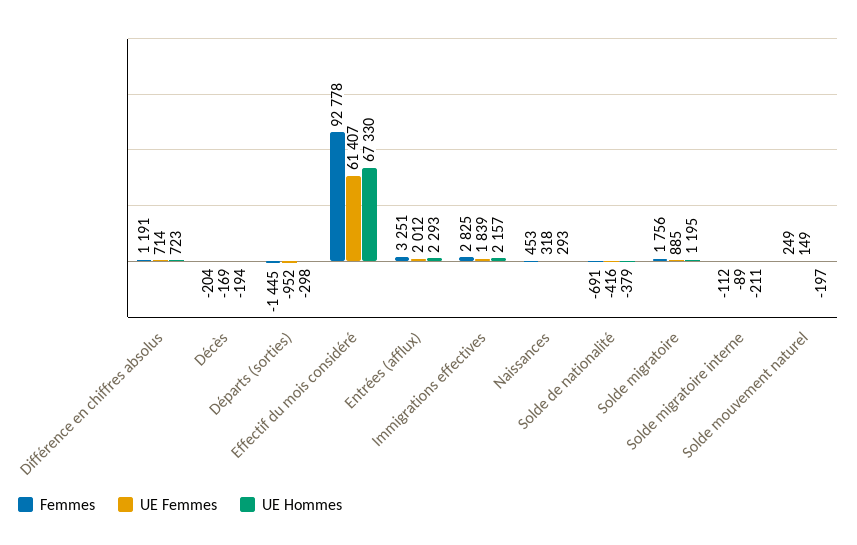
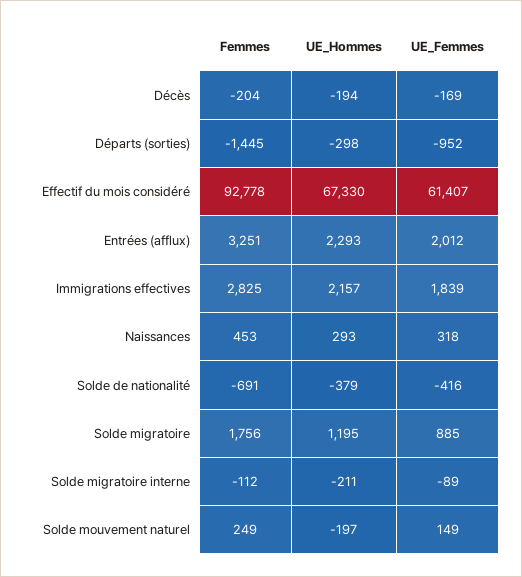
  {
    "Femmes": {
-     "Différence en chiffres absolus": 1191,
      "Décès": -204,
      "Départs (sorties)": -1445,
      "Effectif du mois considéré": 92778,
      "Entrées (afflux)": 3251,
      "Immigrations effectives": 2825,
      "Naissances": 453,
      "Solde de nationalité": -691,
      "Solde migratoire": 1756,
      "Solde migratoire interne": -112,
      "Solde mouvement naturel": 249
    },
    "UE Femmes": {
-     "Différence en chiffres absolus": 714,
      "Décès": -169,
      "Départs (sorties)": -952,
      "Effectif du mois considéré": 61407,
      "Entrées (afflux)": 2012,
      "Immigrations effectives": 1839,
      "Naissances": 318,
      "Solde de nationalité": -416,
      "Solde migratoire": 885,
      "Solde migratoire interne": -89,
      "Solde mouvement naturel": 149
    },
    "UE Hommes": {
-     "Différence en chiffres absolus": 723,
      "Décès": -194,
      "Départs (sorties)": -298,
      "Effectif du mois considéré": 67330,
      "Entrées (afflux)": 2293,
      "Immigrations effectives": 2157,
      "Naissances": 293,
      "Solde de nationalité": -379,
      "Solde migratoire": 1195,
      "Solde migratoire interne": -211,
      "Solde mouvement naturel": -197
    }
  }

